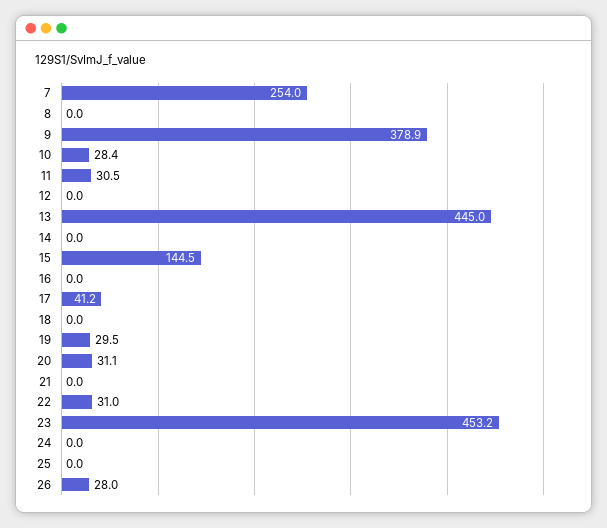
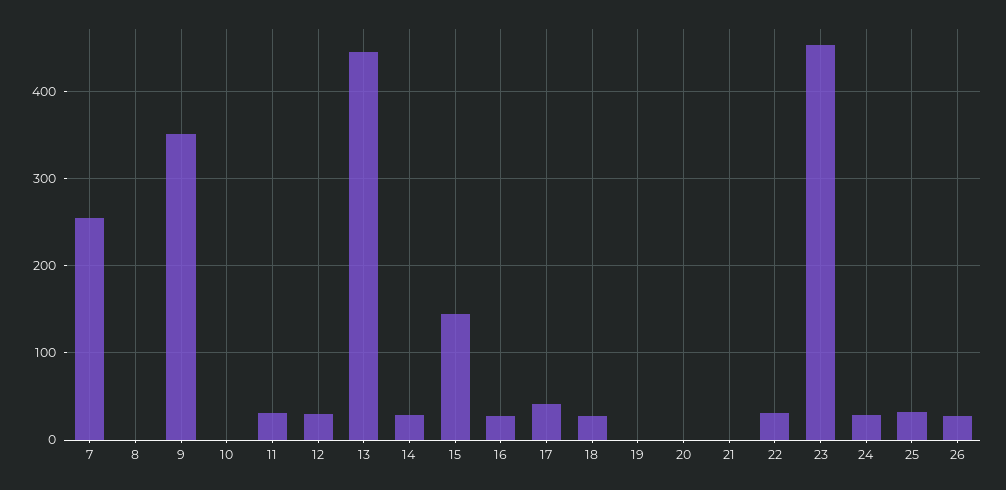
  {
    "7": 254,
    "8": 0,
-   "9": 378.9,
+   "9": 350,
-   "10": 28.4,
+   "10": 0,
    "11": 30.5,
-   "12": 0,
+   "12": 30,
    "13": 445,
-   "14": 0,
+   "14": 30,
    "15": 144.5,
-   "16": 0,
+   "16": 30,
    "17": 41.2,
-   "18": 0,
+   "18": 30,
-   "19": 29.5,
+   "19": 0,
-   "20": 31.1,
+   "20": 0,
    "21": 0,
    "22": 31,
    "23": 453.2,
-   "24": 0,
+   "24": 30,
-   "25": 0,
+   "25": 30,
    "26": 28
  }

